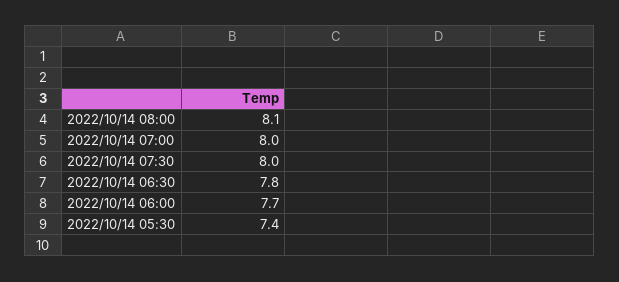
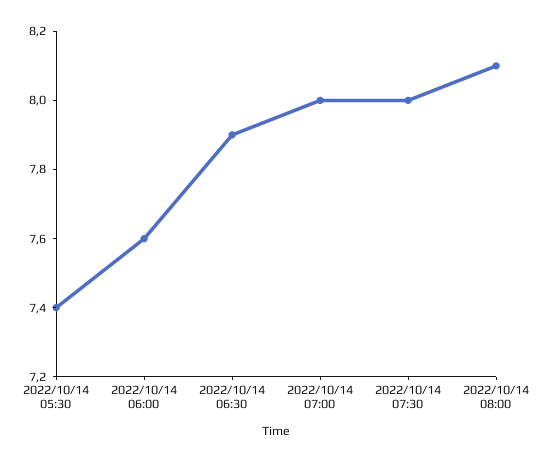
  {
    "2022/10/14 08:00": 8.1,
    "2022/10/14 07:00": 8,
    "2022/10/14 07:30": 8,
-   "2022/10/14 06:30": 7.8,
+   "2022/10/14 06:30": 7.9,
-   "2022/10/14 06:00": 7.7,
+   "2022/10/14 06:00": 7.6,
    "2022/10/14 05:30": 7.4
  }

